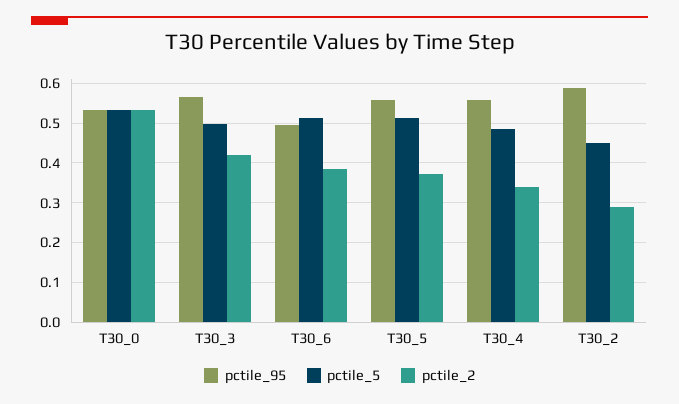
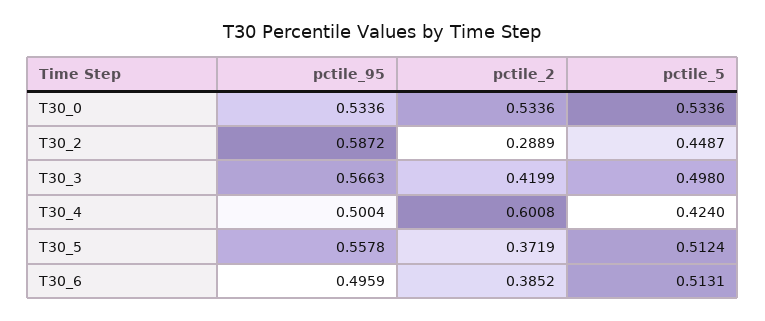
  {
    "pctile_95": {
      "T30_0": 0.5336,
      "T30_3": 0.5663,
      "T30_6": 0.4959,
      "T30_5": 0.5578,
-     "T30_4": 0.56,
+     "T30_4": 0.5004,
      "T30_2": 0.5872
    },
    "pctile_5": {
      "T30_0": 0.5336,
      "T30_3": 0.498,
      "T30_6": 0.5131,
      "T30_5": 0.5124,
-     "T30_4": 0.48,
+     "T30_4": 0.424,
      "T30_2": 0.4487
    },
    "pctile_2": {
      "T30_0": 0.5336,
      "T30_3": 0.4199,
      "T30_6": 0.3852,
      "T30_5": 0.3719,
-     "T30_4": 0.34,
+     "T30_4": 0.6008,
      "T30_2": 0.2889
    }
  }

